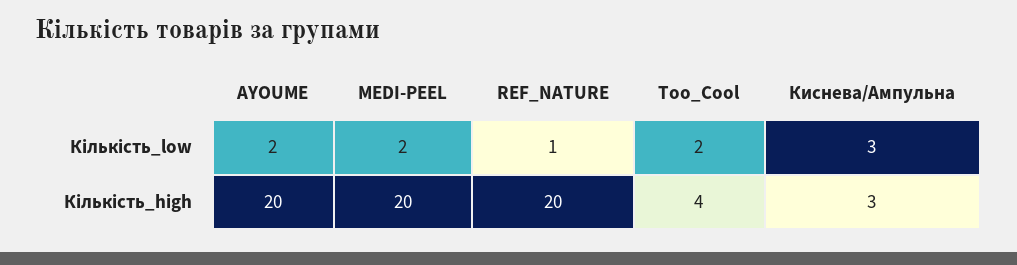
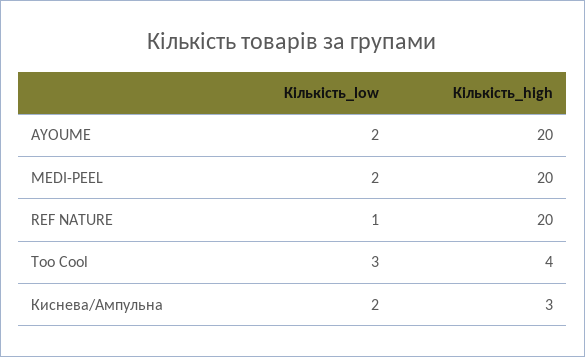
  {
    "AYOUME": {
      "Кількість_low": 2,
      "Кількість_high": 20
    },
    "MEDI-PEEL": {
      "Кількість_low": 2,
      "Кількість_high": 20
    },
    "REF_NATURE": {
      "Кількість_low": 1,
      "Кількість_high": 20
    },
    "Too_Cool": {
-     "Кількість_low": 2,
+     "Кількість_low": 3,
      "Кількість_high": 4
    },
    "Киснева/Ампульна": {
-     "Кількість_low": 3,
+     "Кількість_low": 2,
      "Кількість_high": 3
    }
  }

